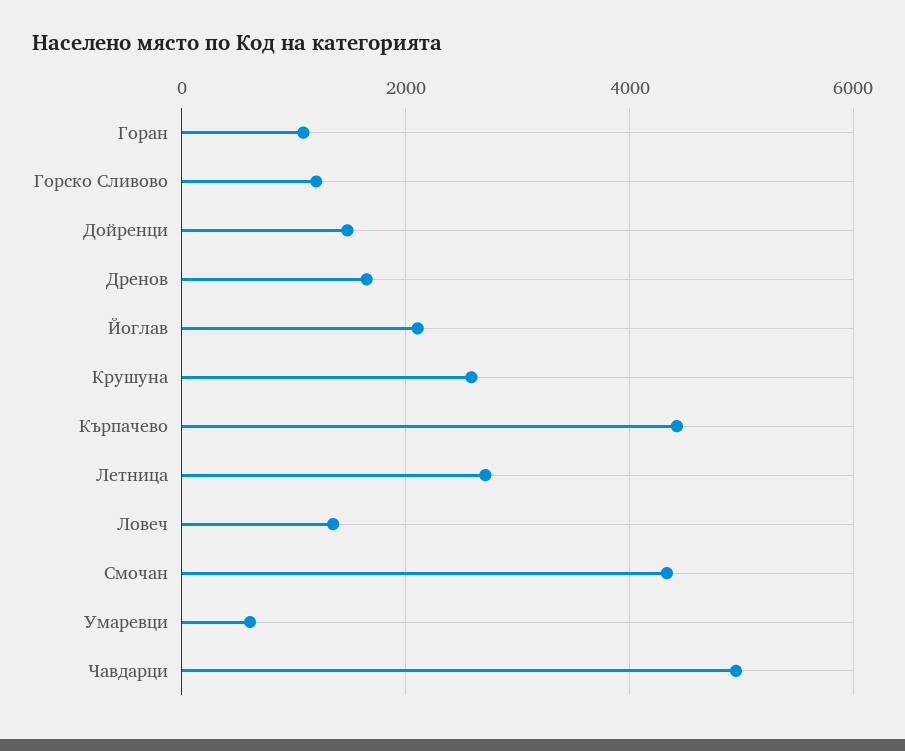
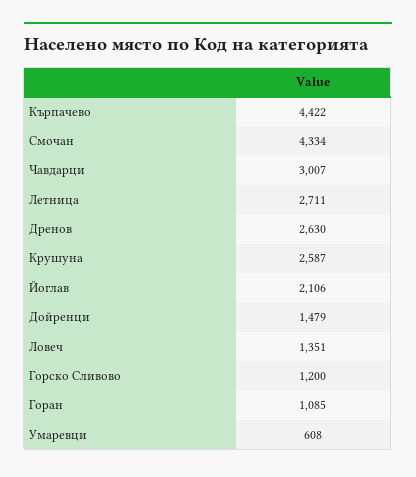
  {
    "Горан": 1085,
    "Горско Сливово": 1200,
    "Дойренци": 1479,
-   "Дренов": 1600,
+   "Дренов": 2630,
    "Йоглав": 2106,
    "Крушуна": 2587,
    "Кърпачево": 4422,
    "Летница": 2711,
    "Ловеч": 1351,
    "Смочан": 4334,
    "Умаревци": 608,
-   "Чавдарци": 5000
+   "Чавдарци": 3007
  }

